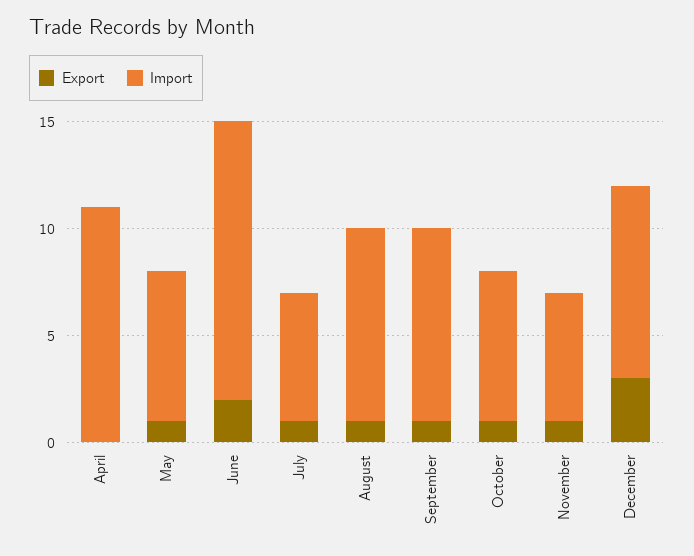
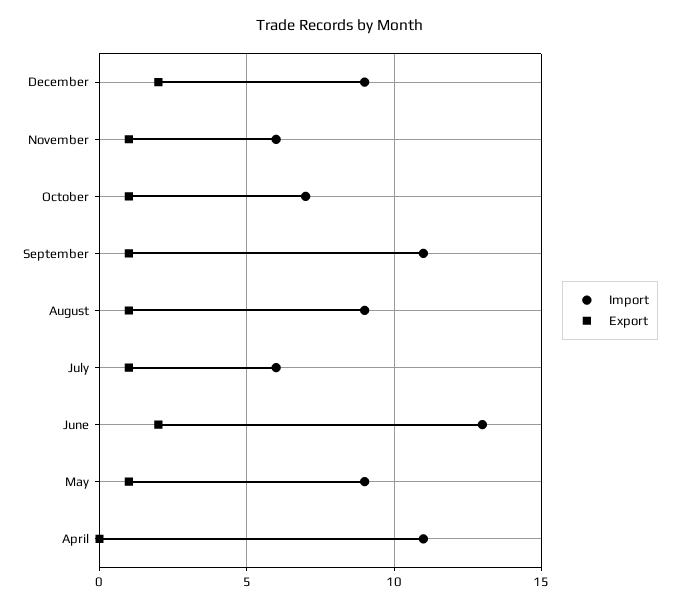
  {
    "Export": {
      "April": 0,
      "May": 1,
      "June": 2,
      "July": 1,
      "August": 1,
      "September": 1,
      "October": 1,
      "November": 1,
-     "December": 3
+     "December": 2
    },
    "Import": {
      "April": 11,
-     "May": 7,
+     "May": 9,
      "June": 13,
      "July": 6,
      "August": 9,
-     "September": 9,
+     "September": 11,
      "October": 7,
      "November": 6,
      "December": 9
    }
  }

